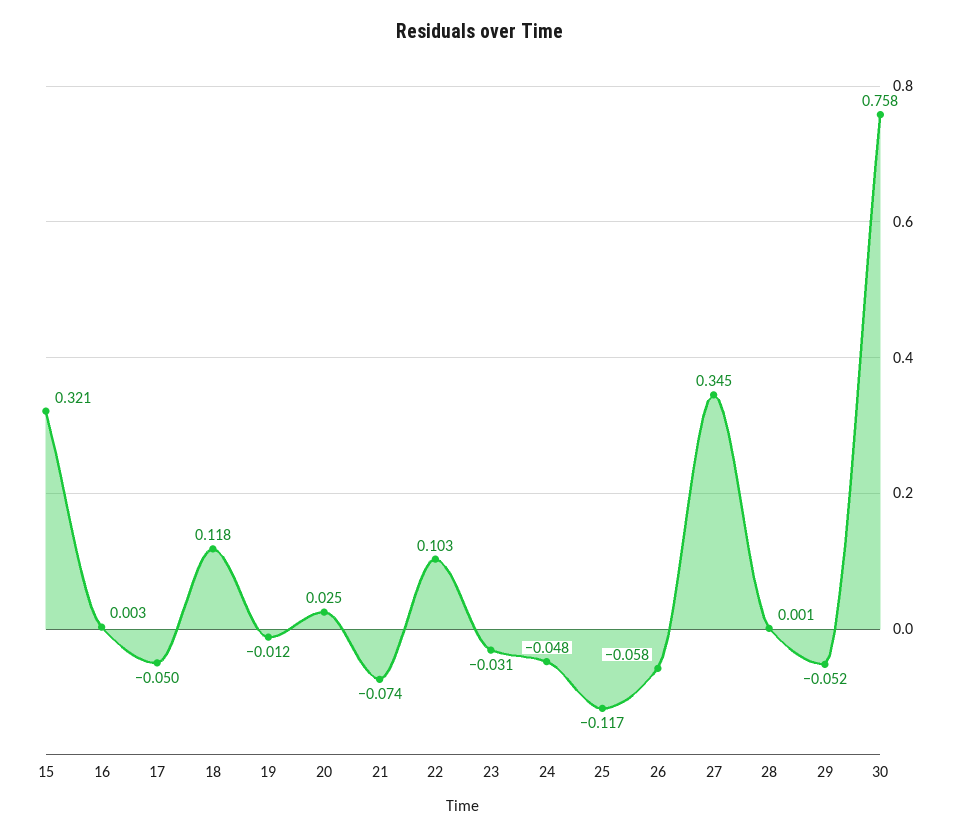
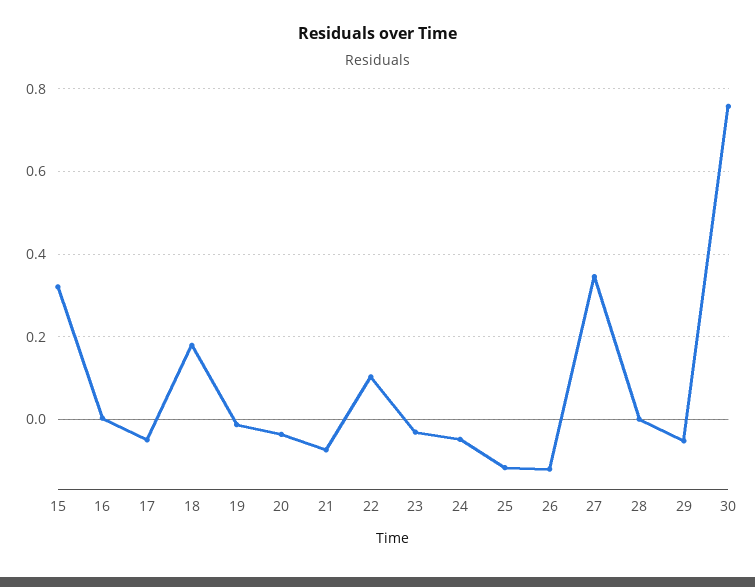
  {
    "15": 0.321,
    "16": 0.003,
    "17": -0.05,
-   "18": 0.118,
+   "18": 0.18,
    "19": -0.012,
-   "20": 0.025,
+   "20": -0.04,
    "21": -0.074,
    "22": 0.103,
    "23": -0.031,
    "24": -0.048,
    "25": -0.117,
-   "26": -0.058,
+   "26": -0.12,
    "27": 0.345,
    "28": 0.001,
    "29": -0.052,
    "30": 0.758
  }

